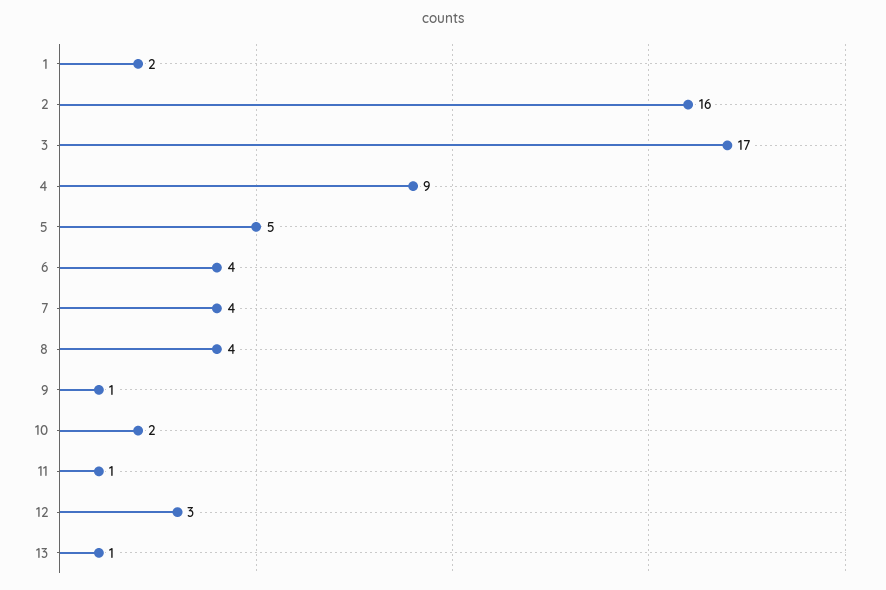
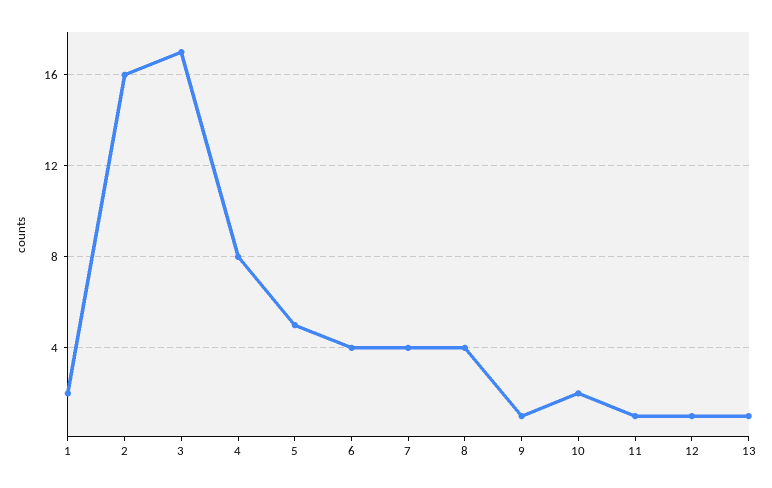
  {
    "1": 2,
    "2": 16,
    "3": 17,
-   "4": 9,
+   "4": 8,
    "5": 5,
    "6": 4,
    "7": 4,
    "8": 4,
    "9": 1,
    "10": 2,
    "11": 1,
-   "12": 3,
+   "12": 1,
    "13": 1
  }

